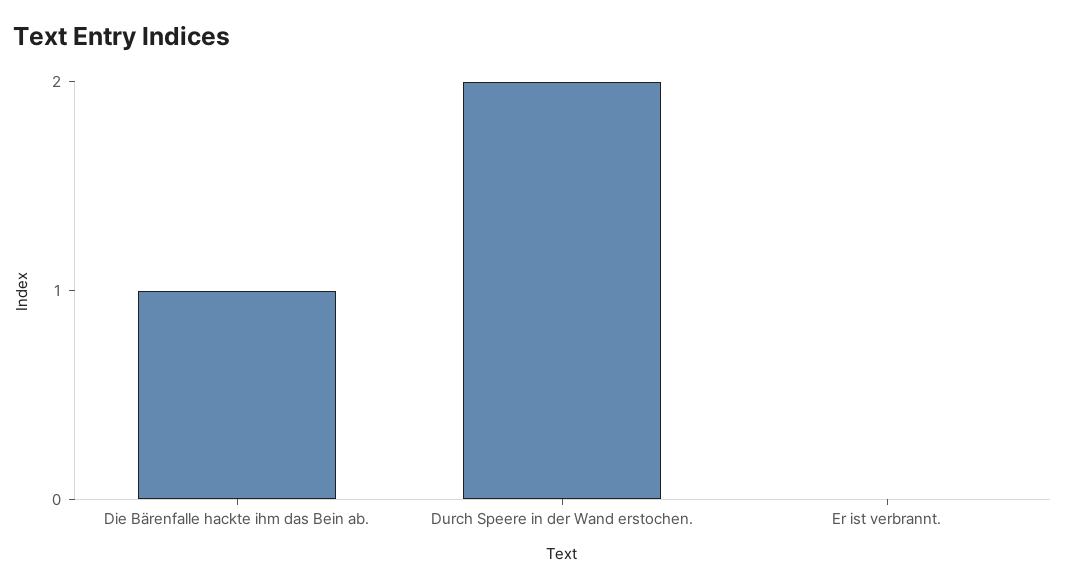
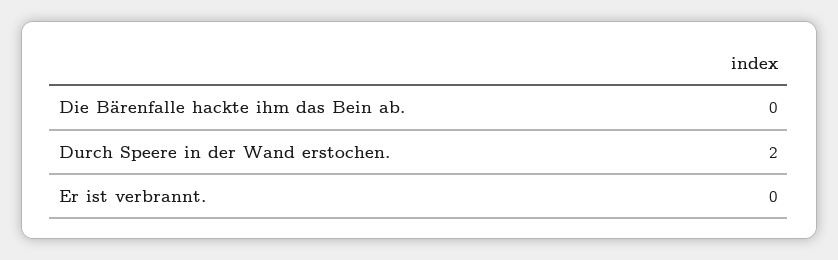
  {
-   "Die Bärenfalle hackte ihm das Bein ab.": 1,
+   "Die Bärenfalle hackte ihm das Bein ab.": 0,
    "Durch Speere in der Wand erstochen.": 2,
    "Er ist verbrannt.": 0
  }

